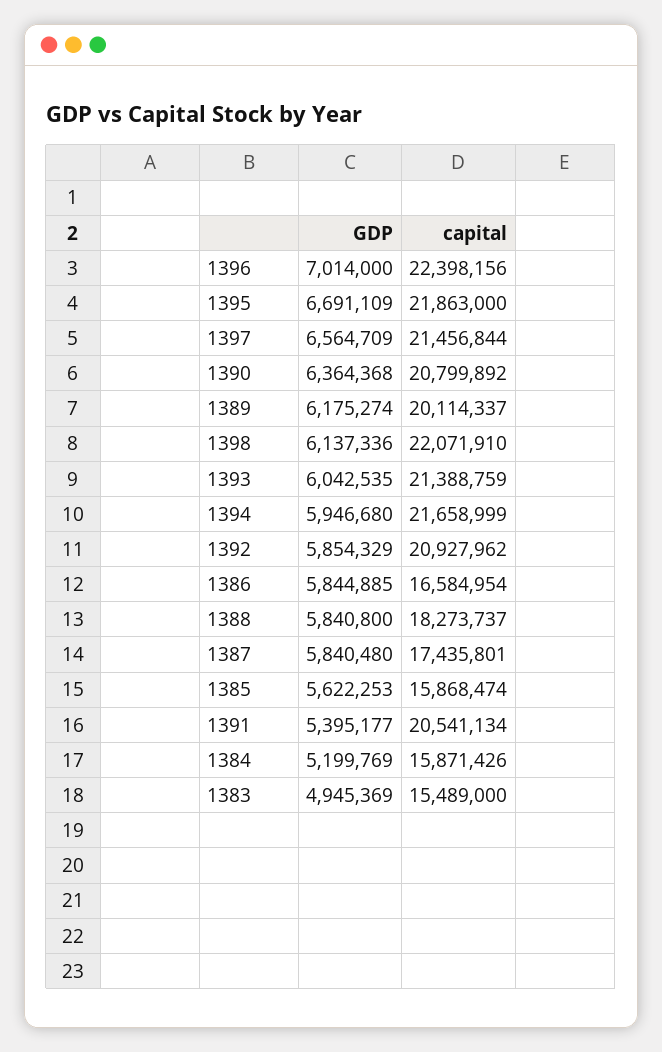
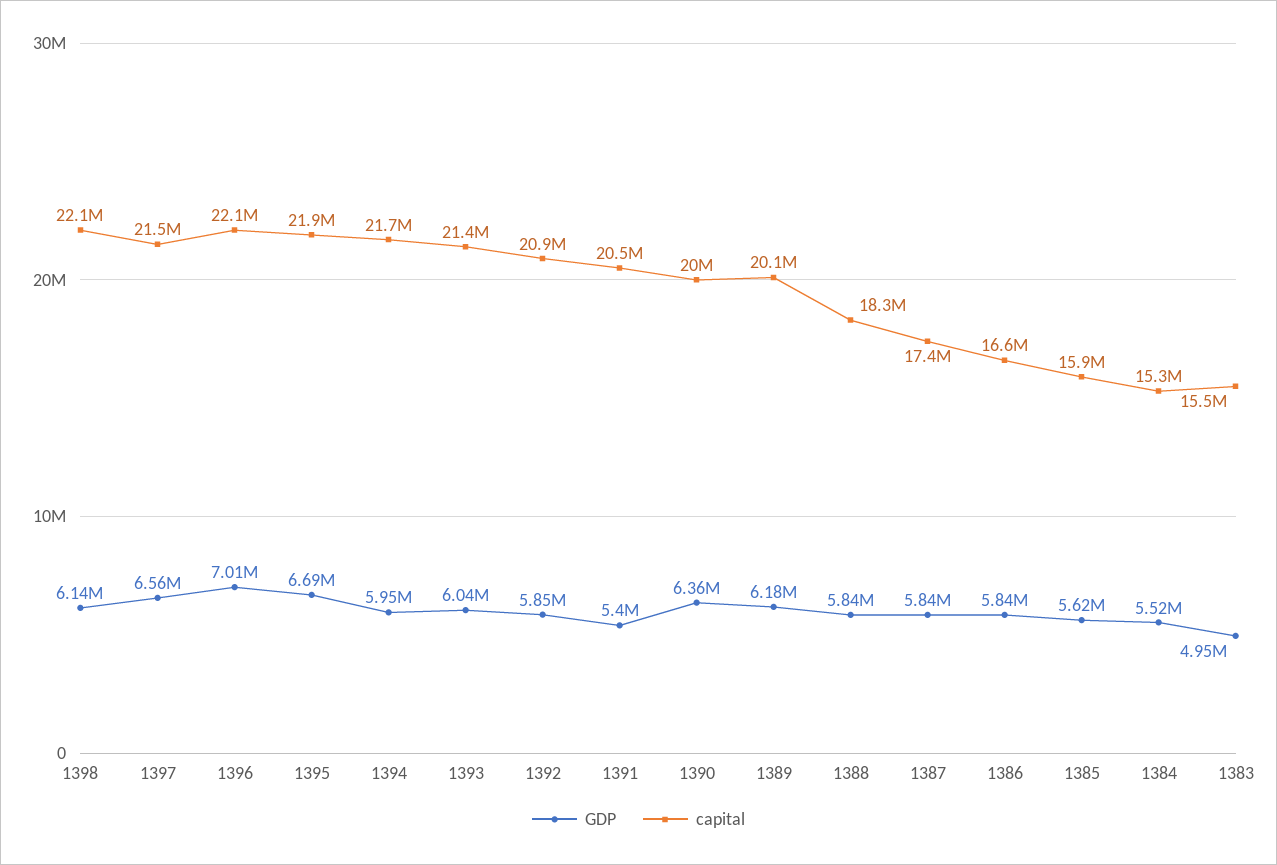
  {
    "GDP": {
      "1396": 7014000,
      "1395": 6691109,
      "1397": 6564709,
      "1390": 6364368,
      "1389": 6175274,
      "1398": 6137336,
      "1393": 6042535,
      "1394": 5946680,
      "1392": 5854329,
      "1386": 5844885,
      "1388": 5840800,
      "1387": 5840480,
      "1385": 5622253,
      "1391": 5395177,
-     "1384": 5199769,
+     "1384": 5520000,
      "1383": 4945369
    },
    "capital": {
-     "1396": 22398156,
+     "1396": 22100000,
      "1395": 21863000,
      "1397": 21456844,
-     "1390": 20799892,
+     "1390": 20000000,
      "1389": 20114337,
      "1398": 22071910,
      "1393": 21388759,
      "1394": 21658999,
      "1392": 20927962,
      "1386": 16584954,
      "1388": 18273737,
      "1387": 17435801,
      "1385": 15868474,
      "1391": 20541134,
-     "1384": 15871426,
+     "1384": 15300000,
      "1383": 15489000
    }
  }

